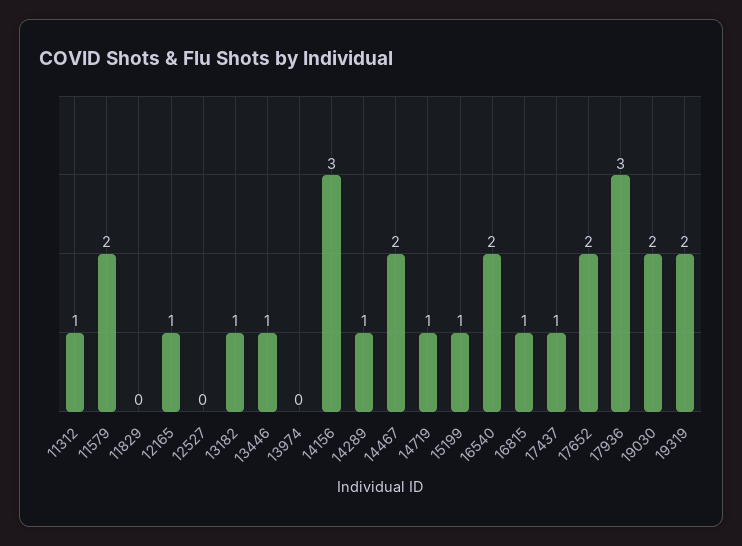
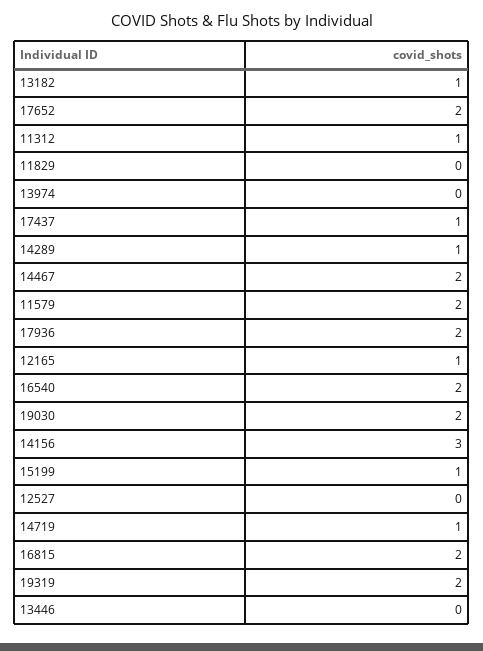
  {
    "11312": 1,
    "11579": 2,
    "11829": 0,
    "12165": 1,
    "12527": 0,
    "13182": 1,
-   "13446": 1,
+   "13446": 0,
    "13974": 0,
    "14156": 3,
    "14289": 1,
    "14467": 2,
    "14719": 1,
    "15199": 1,
    "16540": 2,
-   "16815": 1,
+   "16815": 2,
    "17437": 1,
    "17652": 2,
-   "17936": 3,
+   "17936": 2,
    "19030": 2,
    "19319": 2
  }

